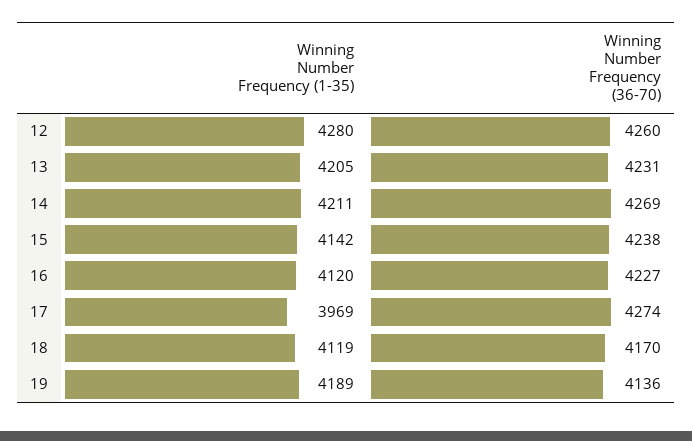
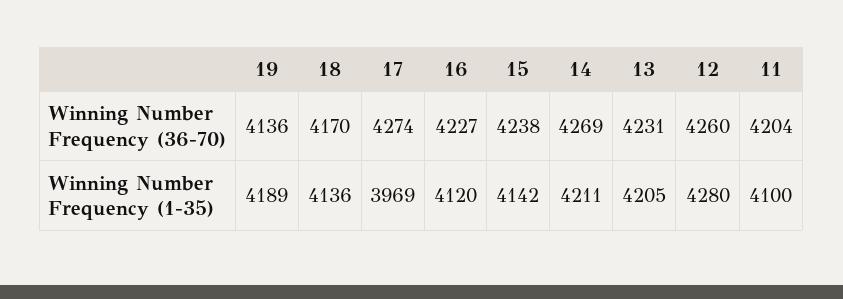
  {
    "Winning Number Frequency (1-35)": {
      "12": 4280,
      "13": 4205,
      "14": 4211,
      "15": 4142,
      "16": 4120,
      "17": 3969,
-     "18": 4119,
+     "18": 4136,
-     "19": 4189
+     "19": 4189,
+     "11": 4100
    },
    "Winning Number Frequency (36-70)": {
      "12": 4260,
      "13": 4231,
      "14": 4269,
      "15": 4238,
      "16": 4227,
      "17": 4274,
      "18": 4170,
-     "19": 4136
+     "19": 4136,
+     "11": 4204
    }
  }

